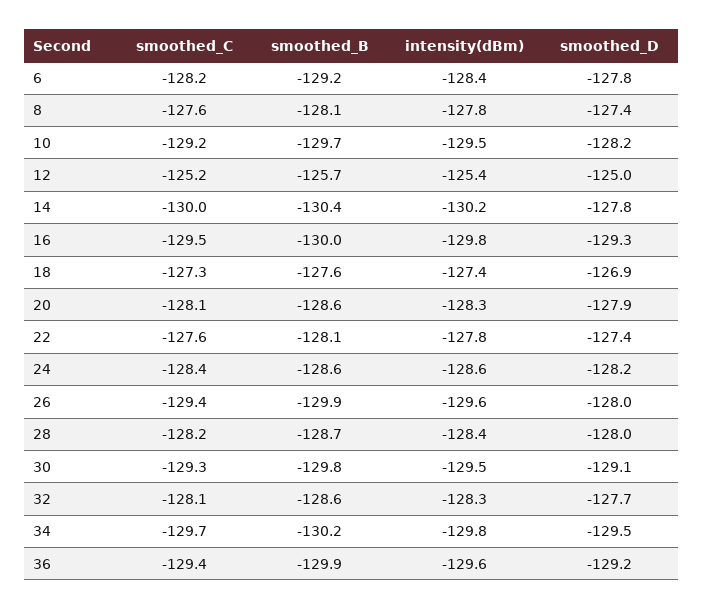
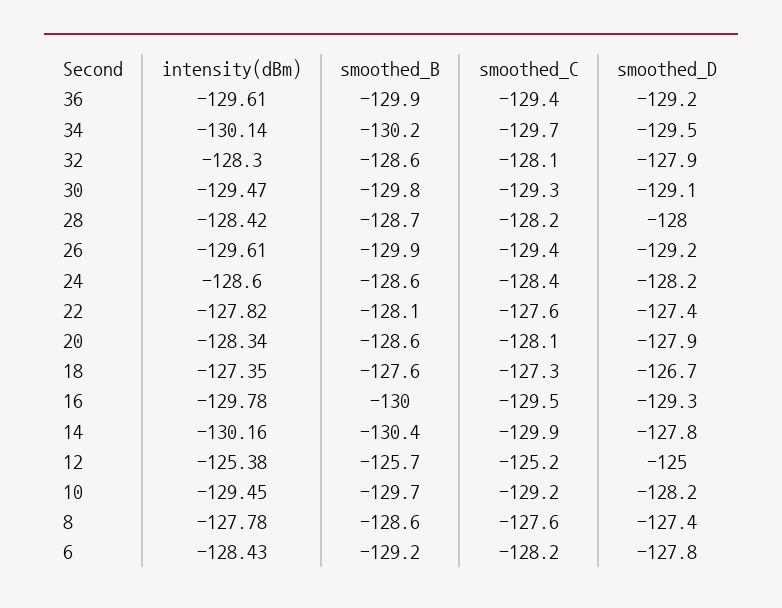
  {
    "smoothed_C": {
      "6": -128.2,
      "8": -127.6,
      "10": -129.2,
      "12": -125.2,
-     "14": -130,
+     "14": -129.9,
      "16": -129.5,
      "18": -127.3,
      "20": -128.1,
      "22": -127.6,
      "24": -128.4,
      "26": -129.4,
      "28": -128.2,
      "30": -129.3,
      "32": -128.1,
      "34": -129.7,
      "36": -129.4
    },
    "smoothed_B": {
      "6": -129.2,
-     "8": -128.1,
+     "8": -128.6,
      "10": -129.7,
      "12": -125.7,
      "14": -130.4,
      "16": -130,
      "18": -127.6,
      "20": -128.6,
      "22": -128.1,
      "24": -128.6,
      "26": -129.9,
      "28": -128.7,
      "30": -129.8,
      "32": -128.6,
      "34": -130.2,
      "36": -129.9
    },
    "intensity(dBm)": {
      "6": -128.43,
      "8": -127.78,
      "10": -129.45,
      "12": -125.38,
      "14": -130.16,
      "16": -129.78,
      "18": -127.35,
      "20": -128.34,
      "22": -127.82,
      "24": -128.6,
      "26": -129.61,
      "28": -128.42,
      "30": -129.47,
      "32": -128.3,
-     "34": -129.8,
+     "34": -130.14,
      "36": -129.61
    },
    "smoothed_D": {
      "6": -127.8,
      "8": -127.4,
      "10": -128.2,
      "12": -125,
      "14": -127.8,
      "16": -129.3,
-     "18": -126.9,
+     "18": -126.7,
      "20": -127.9,
      "22": -127.4,
      "24": -128.2,
-     "26": -128,
+     "26": -129.2,
      "28": -128,
      "30": -129.1,
-     "32": -127.7,
+     "32": -127.9,
      "34": -129.5,
      "36": -129.2
    }
  }

